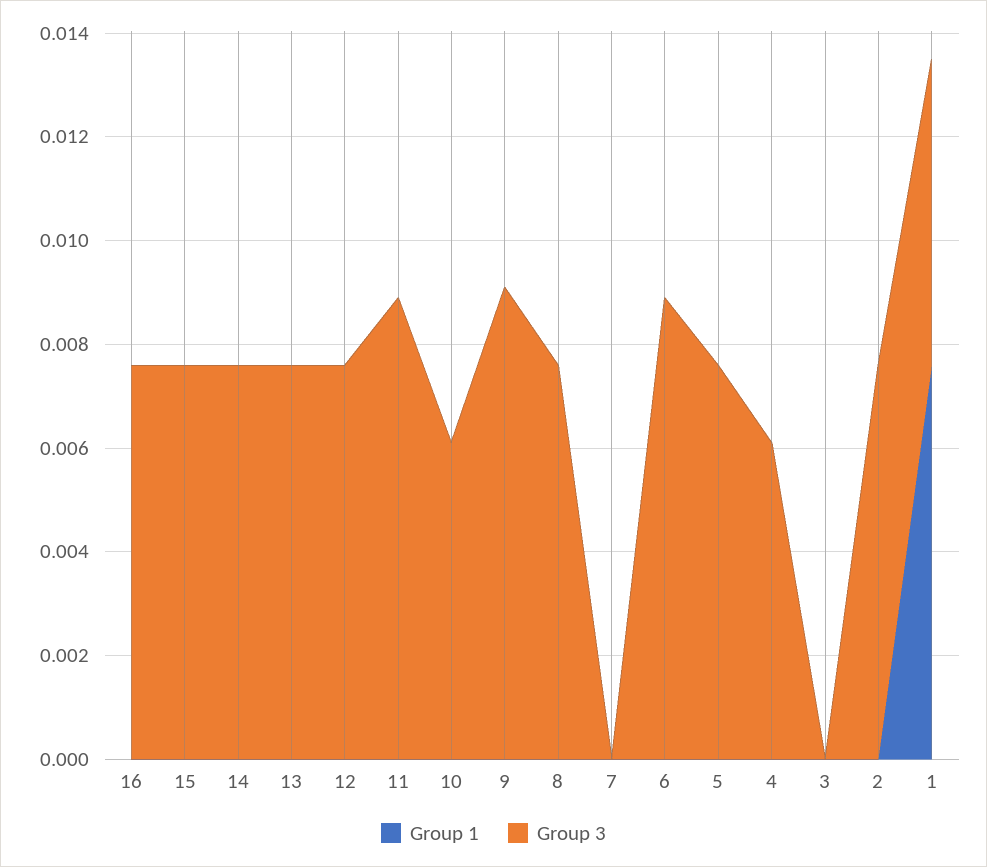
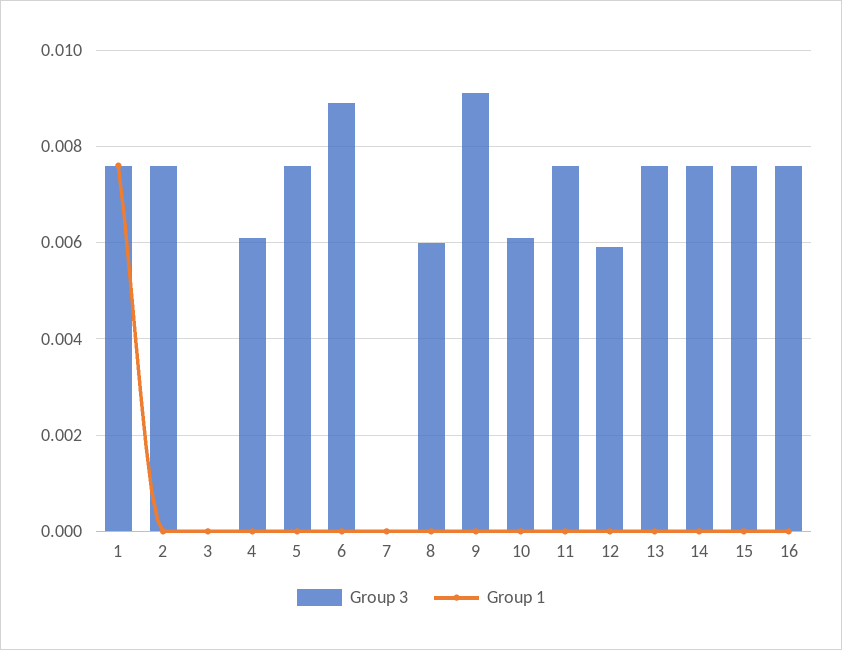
  {
    "Group 1": {
      "16": 0,
      "15": 0,
      "14": 0,
      "13": 0,
      "12": 0,
      "11": 0,
      "10": 0,
      "9": 0,
      "8": 0,
      "7": 0,
      "6": 0,
      "5": 0,
      "4": 0,
      "3": 0,
      "2": 0,
      "1": 0.0075
    },
    "Group 3": {
      "16": 0.0075,
      "15": 0.0075,
      "14": 0.0075,
      "13": 0.0075,
-     "12": 0.0075,
+     "12": 0.006,
-     "11": 0.009,
+     "11": 0.0075,
      "10": 0.006,
      "9": 0.009,
-     "8": 0.0075,
+     "8": 0.006,
      "7": 0,
      "6": 0.009,
      "5": 0.0075,
      "4": 0.006,
      "3": 0,
      "2": 0.0075,
-     "1": 0.006
+     "1": 0.0075
    }
  }

